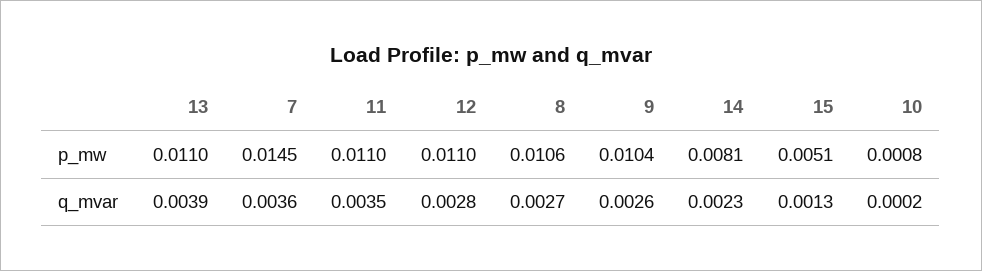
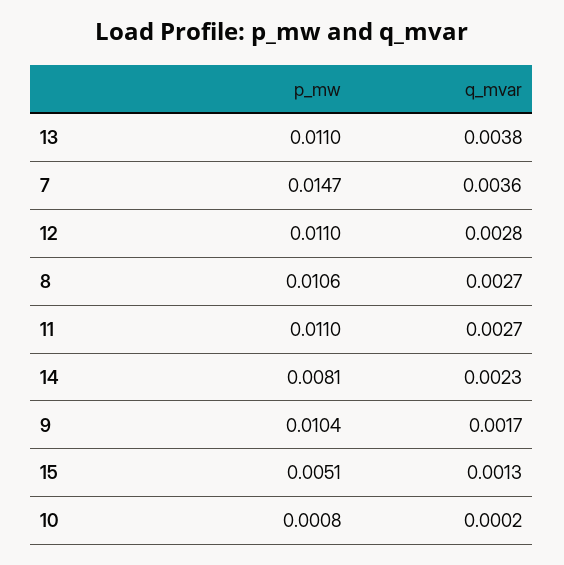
  {
    "13": {
      "p_mw": 0.011,
-     "q_mvar": 0.0039
+     "q_mvar": 0.0038
    },
    "7": {
-     "p_mw": 0.0145,
+     "p_mw": 0.0147,
      "q_mvar": 0.0036
    },
    "11": {
      "p_mw": 0.011,
-     "q_mvar": 0.0035
+     "q_mvar": 0.0027
    },
    "12": {
      "p_mw": 0.011,
      "q_mvar": 0.0028
    },
    "8": {
      "p_mw": 0.0106,
      "q_mvar": 0.0027
    },
    "9": {
      "p_mw": 0.0104,
-     "q_mvar": 0.0026
+     "q_mvar": 0.0017
    },
    "14": {
      "p_mw": 0.0081,
      "q_mvar": 0.0023
    },
    "15": {
      "p_mw": 0.0051,
      "q_mvar": 0.0013
    },
    "10": {
      "p_mw": 0.0008,
      "q_mvar": 0.0002
    }
  }

